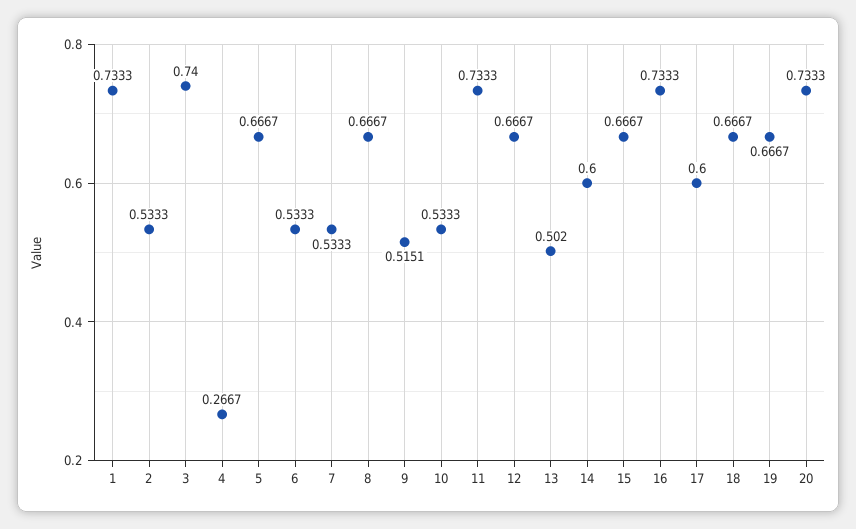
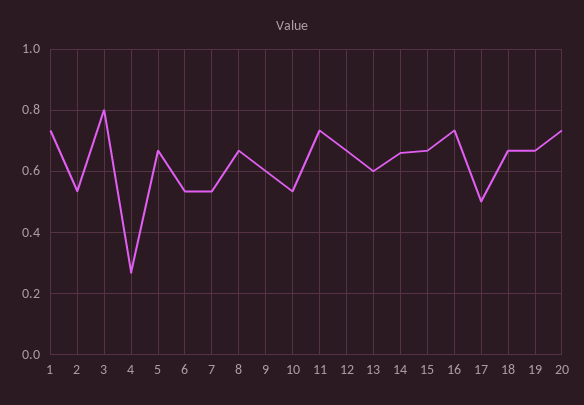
  {
    "1": 0.7333,
    "2": 0.5333,
-   "3": 0.74,
+   "3": 0.8,
    "4": 0.2667,
    "5": 0.6667,
    "6": 0.5333,
    "7": 0.5333,
    "8": 0.6667,
-   "9": 0.5151,
+   "9": 0.6,
    "10": 0.5333,
    "11": 0.7333,
    "12": 0.6667,
-   "13": 0.502,
+   "13": 0.6,
-   "14": 0.6,
+   "14": 0.66,
    "15": 0.6667,
    "16": 0.7333,
-   "17": 0.6,
+   "17": 0.5,
    "18": 0.6667,
    "19": 0.6667,
    "20": 0.7333
  }

